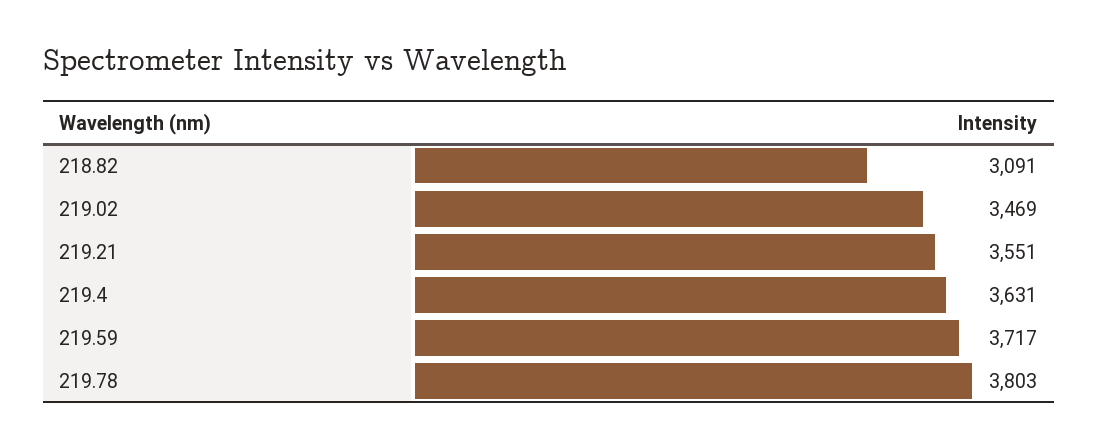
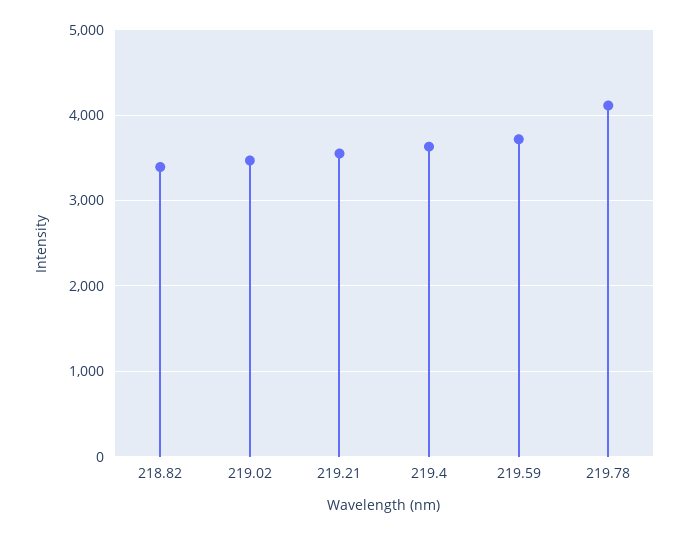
  {
-   "218.82": 3091,
+   "218.82": 3400,
    "219.02": 3469,
    "219.21": 3551,
    "219.4": 3631,
    "219.59": 3717,
-   "219.78": 3803
+   "219.78": 4100
  }

